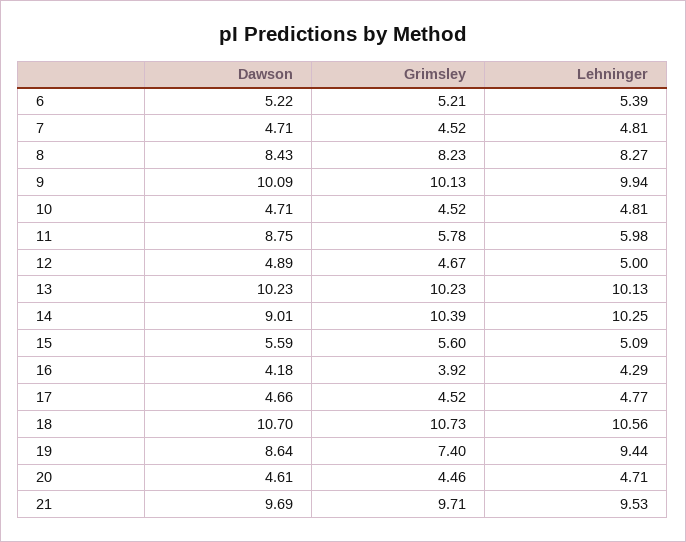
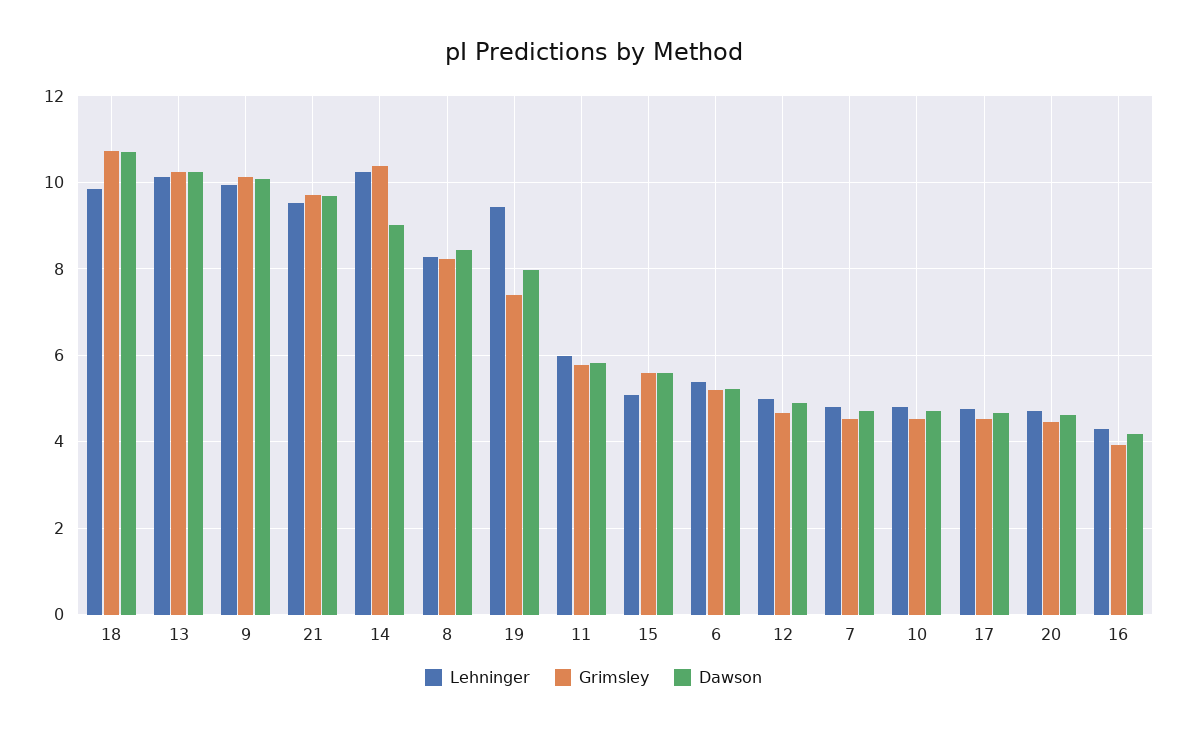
  {
    "Dawson": {
      "6": 5.22,
      "7": 4.71,
      "8": 8.43,
      "9": 10.09,
      "10": 4.71,
-     "11": 8.75,
+     "11": 5.8,
      "12": 4.89,
      "13": 10.23,
      "14": 9.01,
      "15": 5.59,
      "16": 4.18,
      "17": 4.66,
      "18": 10.7,
-     "19": 8.64,
+     "19": 8,
      "20": 4.61,
      "21": 9.69
    },
    "Grimsley": {
      "6": 5.21,
      "7": 4.52,
      "8": 8.23,
      "9": 10.13,
      "10": 4.52,
      "11": 5.78,
      "12": 4.67,
      "13": 10.23,
      "14": 10.39,
      "15": 5.6,
      "16": 3.92,
      "17": 4.52,
      "18": 10.73,
      "19": 7.4,
      "20": 4.46,
      "21": 9.71
    },
    "Lehninger": {
      "6": 5.39,
      "7": 4.81,
      "8": 8.27,
      "9": 9.94,
      "10": 4.81,
      "11": 5.98,
      "12": 5,
      "13": 10.13,
      "14": 10.25,
      "15": 5.09,
      "16": 4.29,
      "17": 4.77,
-     "18": 10.56,
+     "18": 9.8,
      "19": 9.44,
      "20": 4.71,
      "21": 9.53
    }
  }

